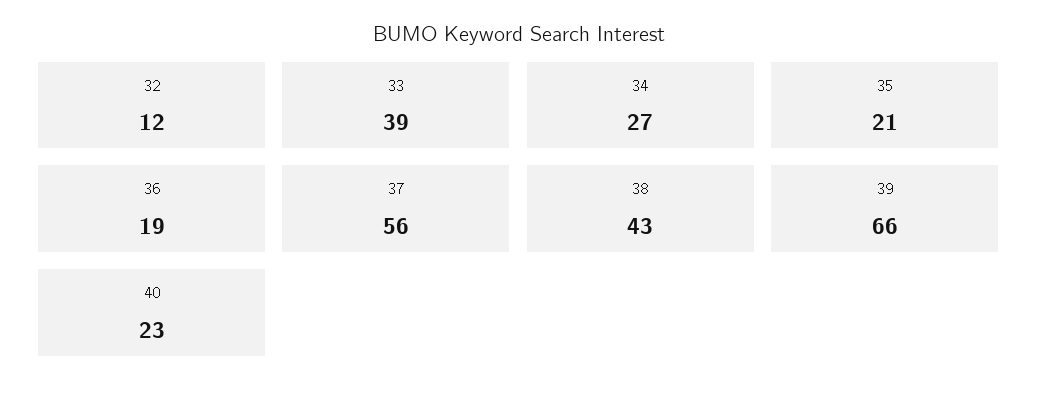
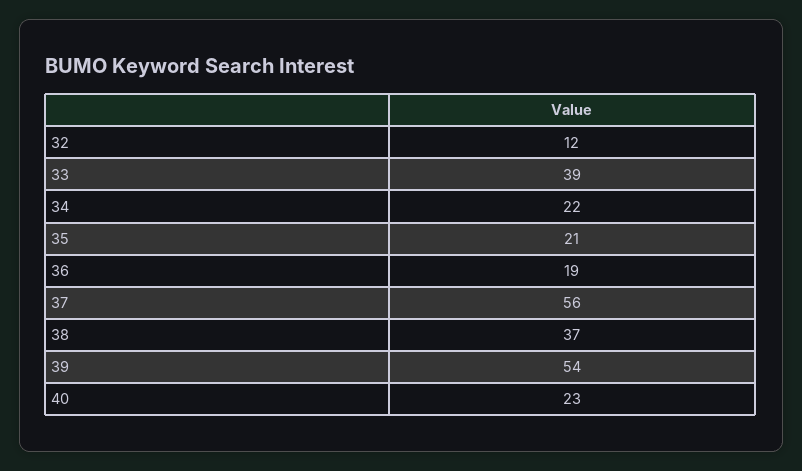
  {
    "32": 12,
    "33": 39,
-   "34": 27,
+   "34": 22,
    "35": 21,
    "36": 19,
    "37": 56,
-   "38": 43,
+   "38": 37,
-   "39": 66,
+   "39": 54,
    "40": 23
  }

